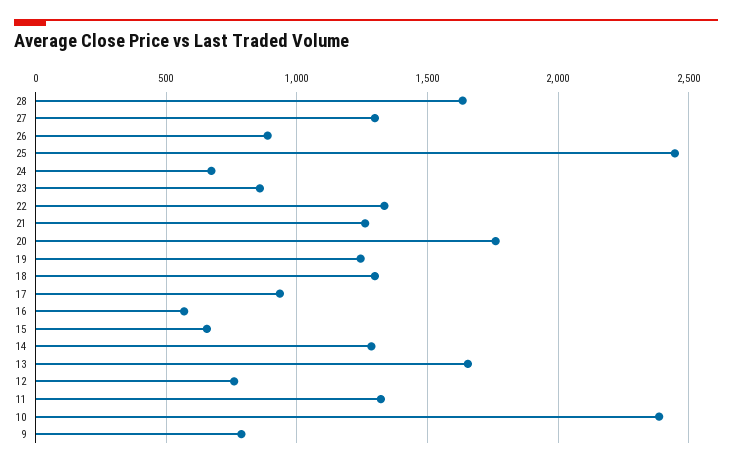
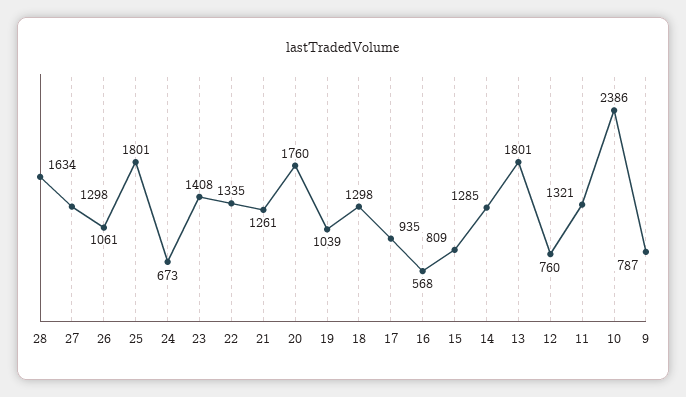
  {
    "28": 1634,
    "27": 1298,
-   "26": 900,
+   "26": 1061,
-   "25": 2450,
+   "25": 1801,
    "24": 673,
-   "23": 850,
+   "23": 1408,
    "22": 1335,
    "21": 1261,
    "20": 1760,
-   "19": 1250,
+   "19": 1039,
    "18": 1298,
    "17": 935,
    "16": 568,
-   "15": 650,
+   "15": 809,
    "14": 1285,
-   "13": 1650,
+   "13": 1801,
    "12": 760,
    "11": 1321,
    "10": 2386,
    "9": 787
  }

